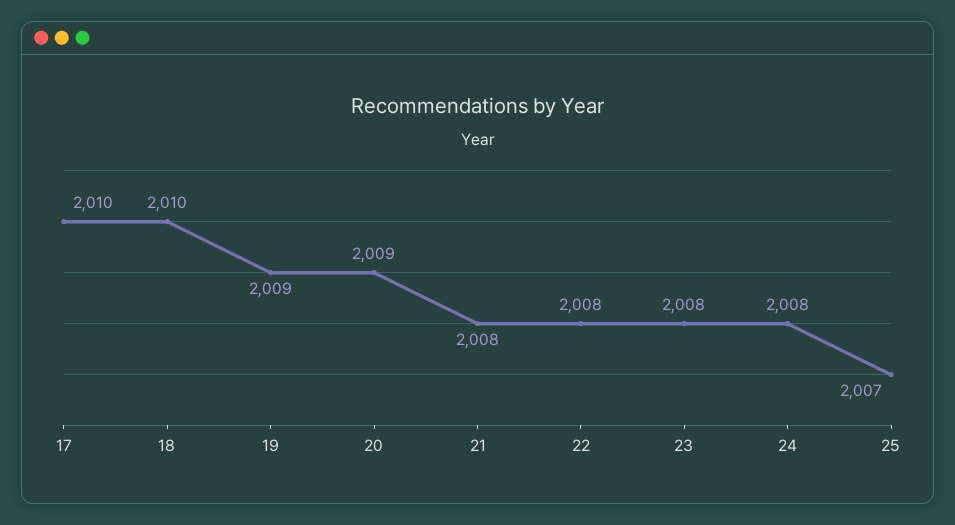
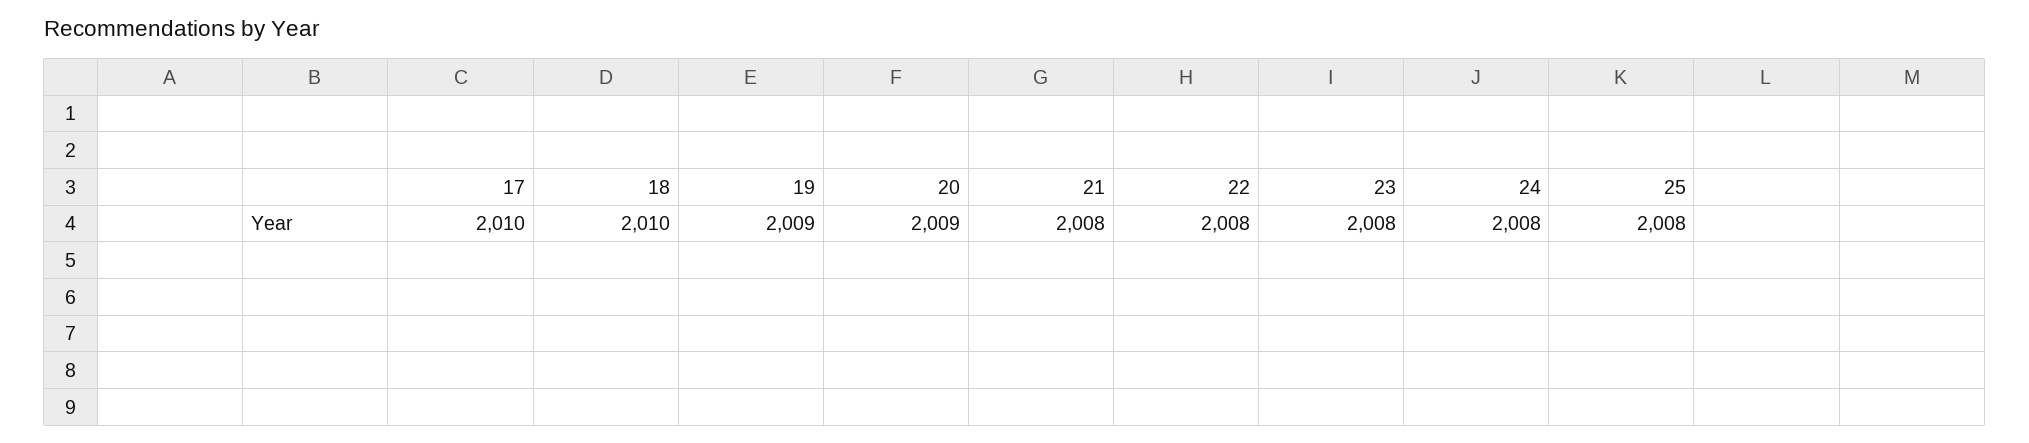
  {
    "17": 2010,
    "18": 2010,
    "19": 2009,
    "20": 2009,
    "21": 2008,
    "22": 2008,
    "23": 2008,
    "24": 2008,
-   "25": 2007
+   "25": 2008
  }

